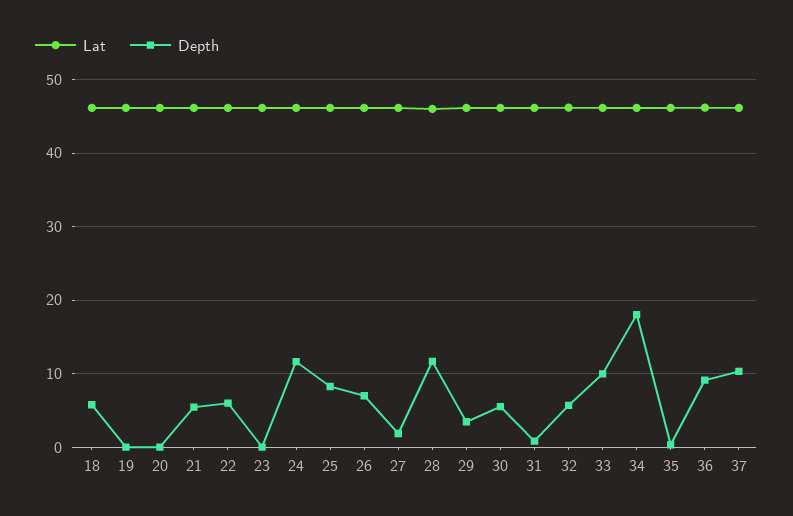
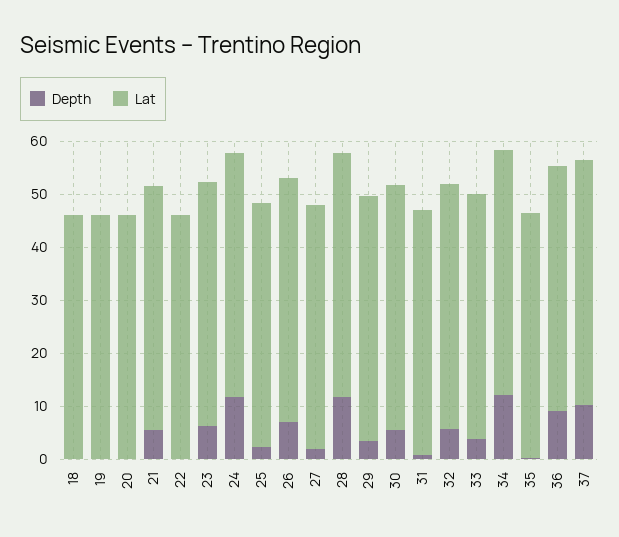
  {
    "Lat": {
      "18": 46,
      "19": 46,
      "20": 46,
      "21": 46,
      "22": 46,
      "23": 46,
      "24": 46,
      "25": 46,
      "26": 46,
      "27": 46,
      "28": 46,
      "29": 46,
      "30": 46,
      "31": 46,
      "32": 46,
      "33": 46,
      "34": 46,
      "35": 46,
      "36": 46,
      "37": 46
    },
    "Depth": {
-     "18": 6,
+     "18": 0,
      "19": 0,
      "20": 0,
      "21": 5,
-     "22": 6,
+     "22": 0,
-     "23": 0,
+     "23": 6,
      "24": 12,
-     "25": 8,
+     "25": 2,
      "26": 7,
      "27": 2,
      "28": 12,
      "29": 3,
      "30": 6,
      "31": 1,
      "32": 6,
-     "33": 10,
+     "33": 4,
-     "34": 18,
+     "34": 12,
      "35": 0,
      "36": 9,
      "37": 10
    }
  }

